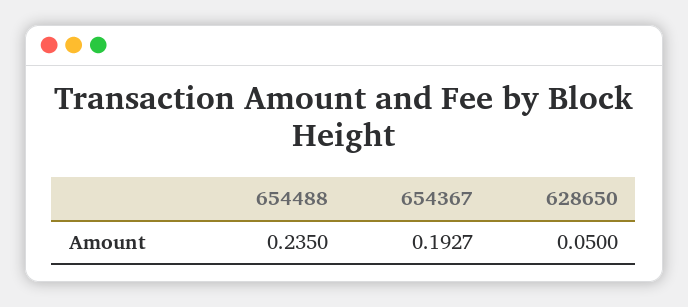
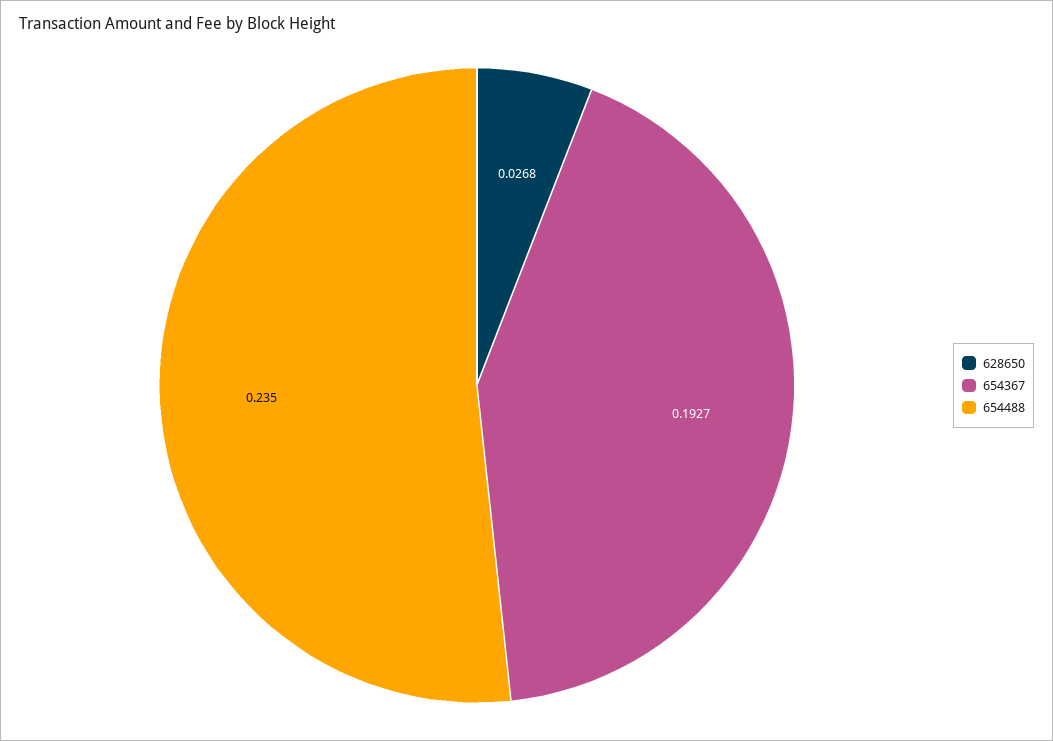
  {
    "654488": 0.235,
    "654367": 0.1927,
-   "628650": 0.05
+   "628650": 0.0268
  }

